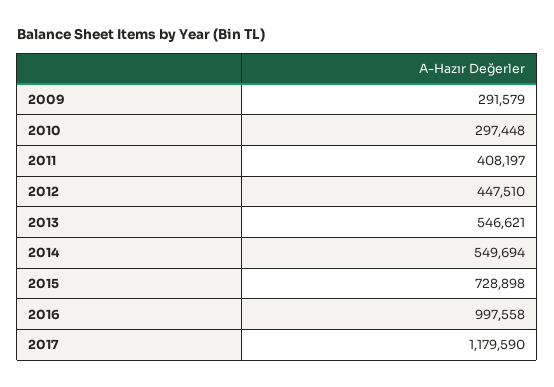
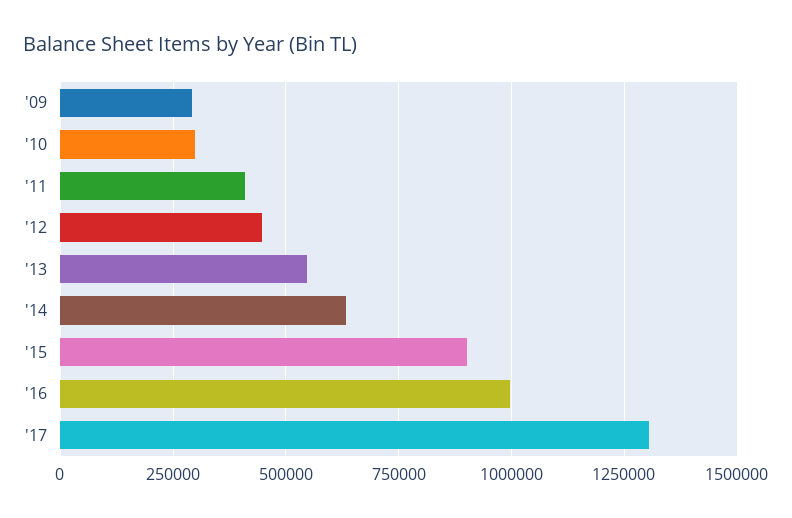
  {
    "2009": 291579,
    "2010": 297448,
    "2011": 408197,
    "2012": 447510,
    "2013": 546621,
-   "2014": 549694,
+   "2014": 625000,
-   "2015": 728898,
+   "2015": 900000,
    "2016": 997558,
-   "2017": 1179590
+   "2017": 1300000
  }

